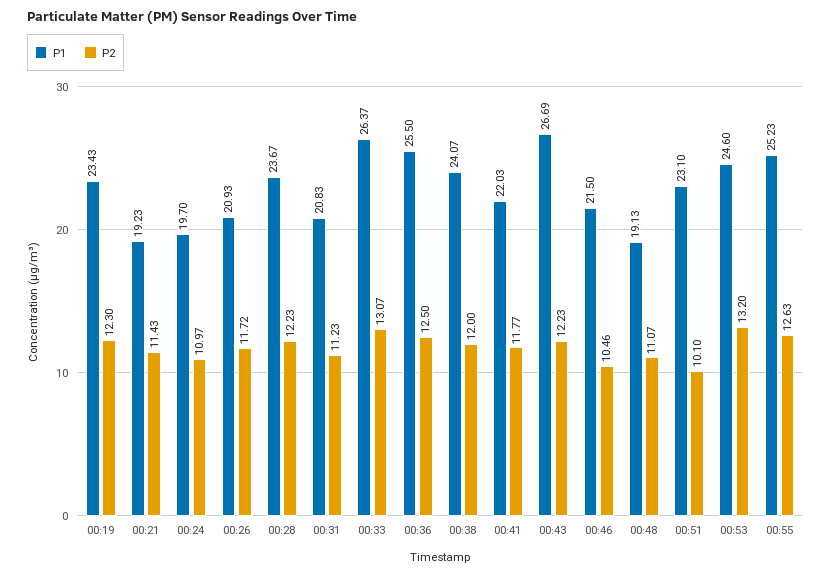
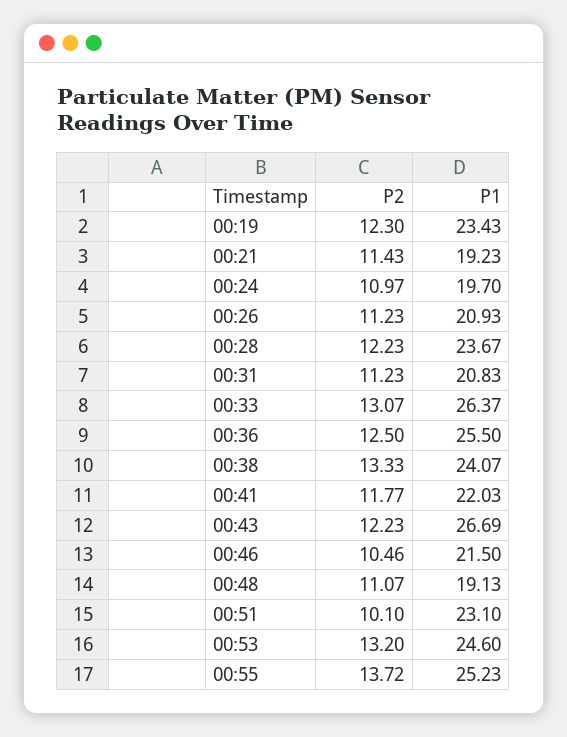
  {
    "P1": {
      "00:19": 23.43,
      "00:21": 19.23,
      "00:24": 19.7,
      "00:26": 20.93,
      "00:28": 23.67,
      "00:31": 20.83,
      "00:33": 26.37,
      "00:36": 25.5,
      "00:38": 24.07,
      "00:41": 22.03,
      "00:43": 26.69,
      "00:46": 21.5,
      "00:48": 19.13,
      "00:51": 23.1,
      "00:53": 24.6,
      "00:55": 25.23
    },
    "P2": {
      "00:19": 12.3,
      "00:21": 11.43,
      "00:24": 10.97,
-     "00:26": 11.72,
+     "00:26": 11.23,
      "00:28": 12.23,
      "00:31": 11.23,
      "00:33": 13.07,
      "00:36": 12.5,
-     "00:38": 12,
+     "00:38": 13.33,
      "00:41": 11.77,
      "00:43": 12.23,
      "00:46": 10.46,
      "00:48": 11.07,
      "00:51": 10.1,
      "00:53": 13.2,
-     "00:55": 12.63
+     "00:55": 13.72
    }
  }

